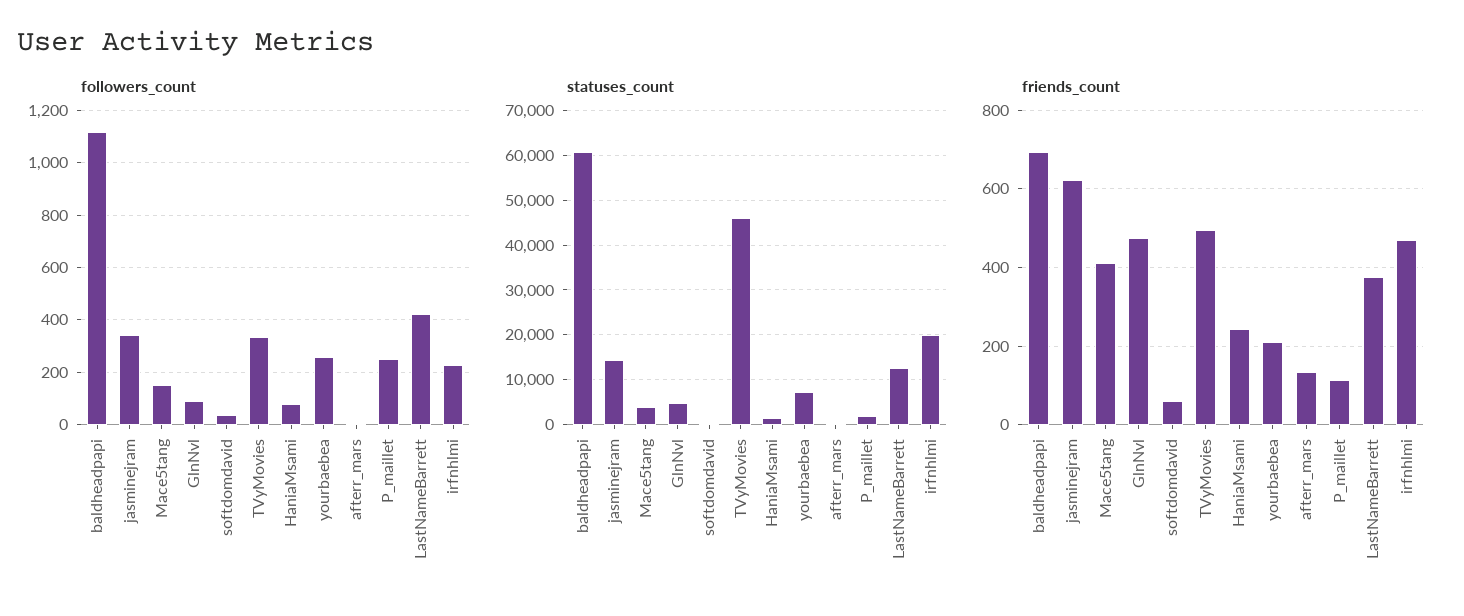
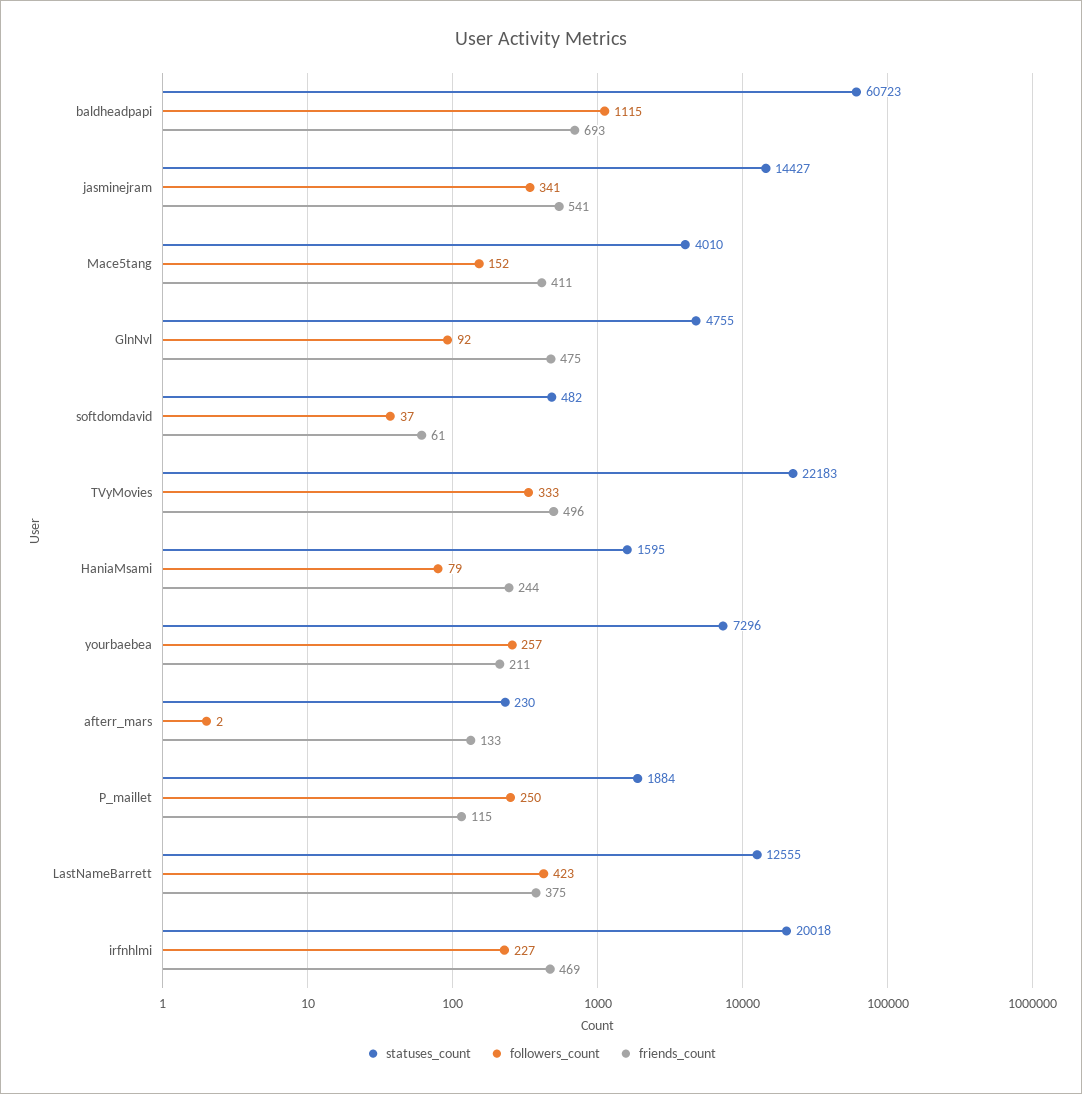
  {
    "followers_count": {
      "baldheadpapi": 1115,
      "jasminejram": 341,
      "Mace5tang": 152,
      "GlnNvl": 92,
      "softdomdavid": 37,
      "TVyMovies": 333,
      "HaniaMsami": 79,
      "yourbaebea": 257,
      "afterr_mars": 2,
      "P_maillet": 250,
      "LastNameBarrett": 423,
      "irfnhlmi": 227
    },
    "statuses_count": {
      "baldheadpapi": 60723,
      "jasminejram": 14427,
      "Mace5tang": 4010,
      "GlnNvl": 4755,
      "softdomdavid": 482,
-     "TVyMovies": 46000,
+     "TVyMovies": 22183,
      "HaniaMsami": 1595,
      "yourbaebea": 7296,
      "afterr_mars": 230,
      "P_maillet": 1884,
      "LastNameBarrett": 12555,
      "irfnhlmi": 20018
    },
    "friends_count": {
      "baldheadpapi": 693,
-     "jasminejram": 620,
+     "jasminejram": 541,
      "Mace5tang": 411,
      "GlnNvl": 475,
      "softdomdavid": 61,
      "TVyMovies": 496,
      "HaniaMsami": 244,
      "yourbaebea": 211,
      "afterr_mars": 133,
      "P_maillet": 115,
      "LastNameBarrett": 375,
      "irfnhlmi": 469
    }
  }

